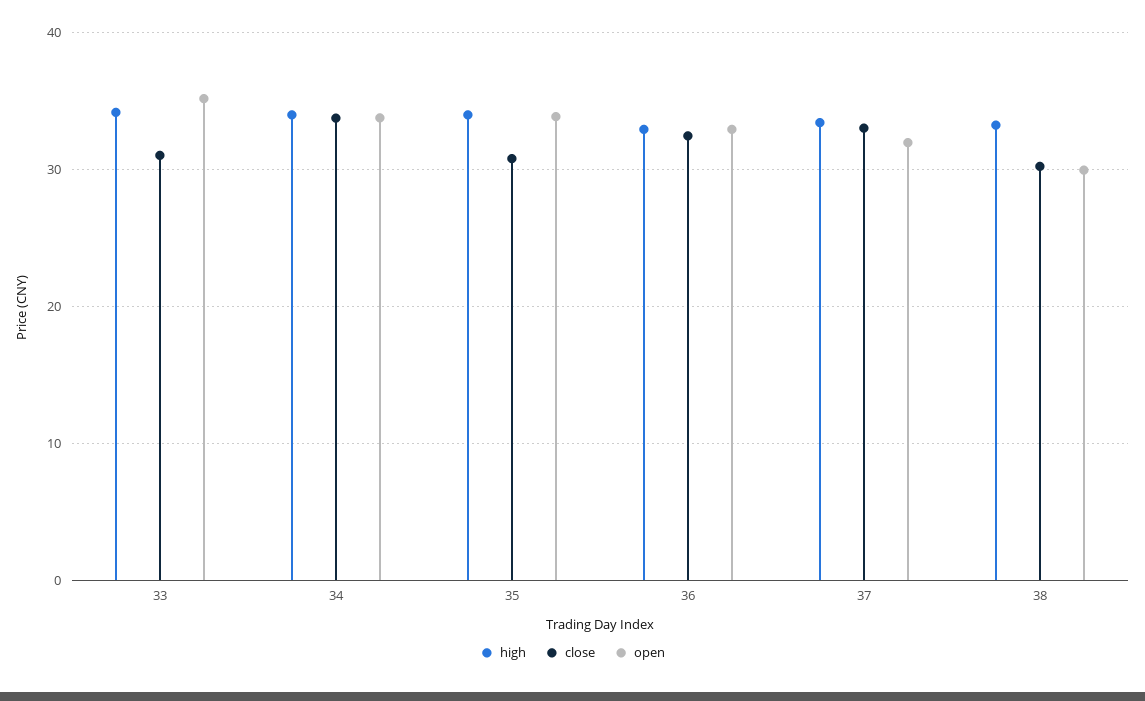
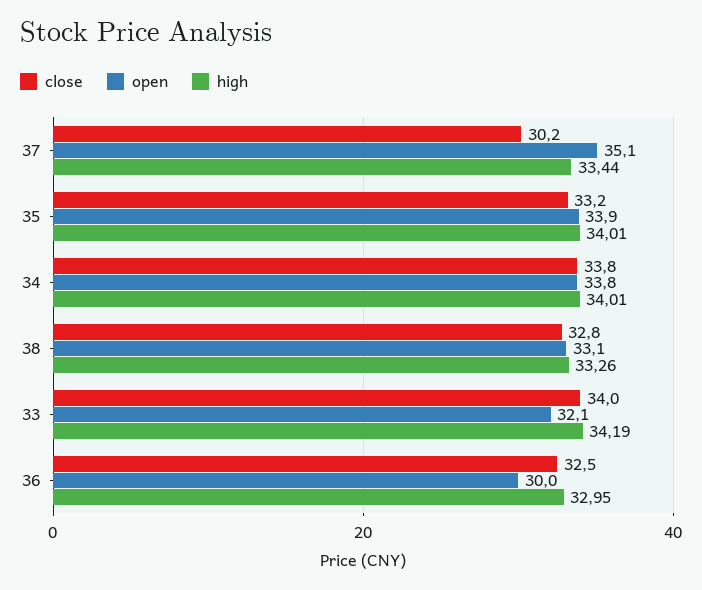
  {
    "high": {
      "33": 34.19,
      "34": 34.01,
      "35": 34.01,
      "36": 32.95,
      "37": 33.44,
      "38": 33.26
    },
    "close": {
-     "33": 31,
+     "33": 34,
      "34": 33.8,
-     "35": 31,
+     "35": 33.2,
      "36": 32.5,
-     "37": 33,
+     "37": 30.2,
-     "38": 30
+     "38": 32.8
    },
    "open": {
-     "33": 35,
+     "33": 32.1,
      "34": 33.8,
      "35": 33.9,
-     "36": 33,
+     "36": 30,
-     "37": 32,
+     "37": 35.1,
-     "38": 30
+     "38": 33.1
    }
  }

